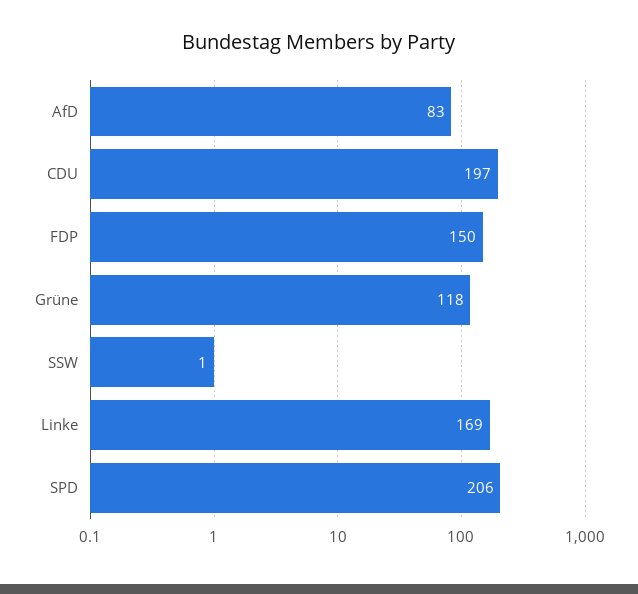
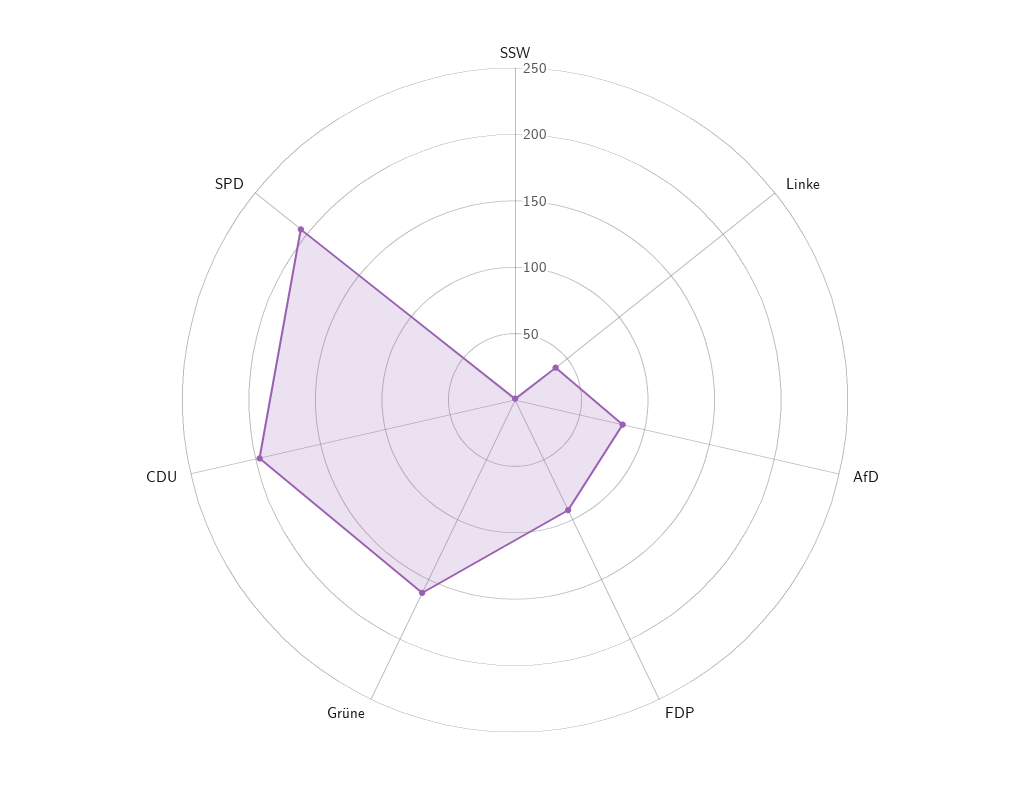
  {
    "AfD": 83,
    "CDU": 197,
-   "FDP": 150,
+   "FDP": 90,
-   "Grüne": 118,
+   "Grüne": 160,
    "SSW": 1,
-   "Linke": 169,
+   "Linke": 40,
    "SPD": 206
  }

